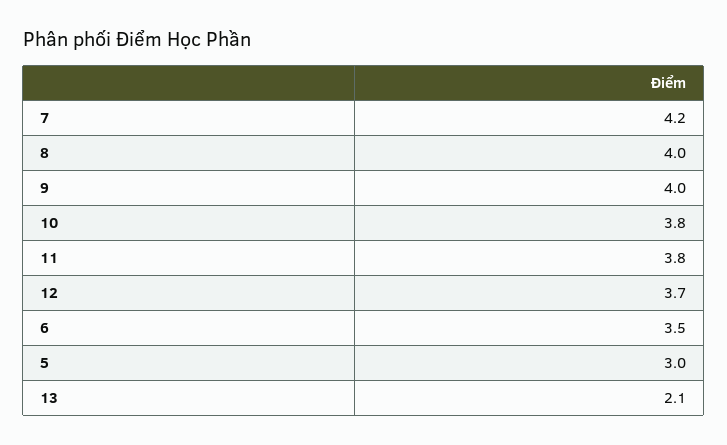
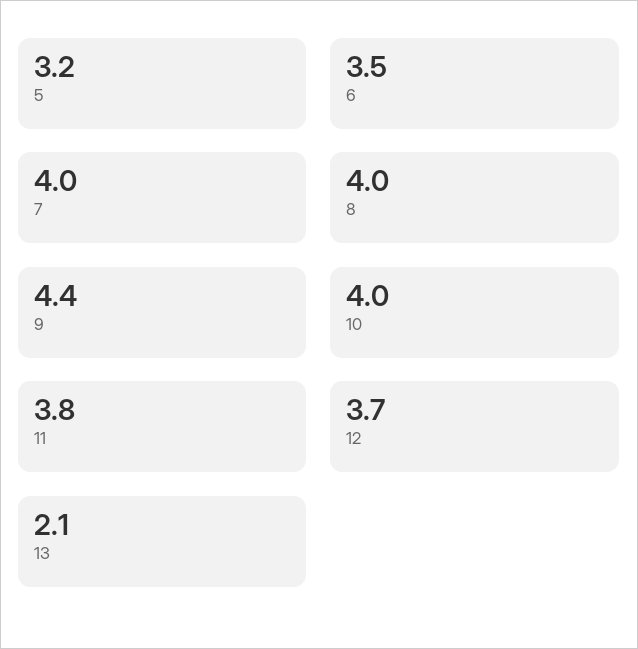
  {
-   "7": 4.2,
+   "7": 4,
    "8": 4,
-   "9": 4,
+   "9": 4.4,
-   "10": 3.8,
+   "10": 4,
    "11": 3.8,
    "12": 3.7,
    "6": 3.5,
-   "5": 3,
+   "5": 3.2,
    "13": 2.1
  }

